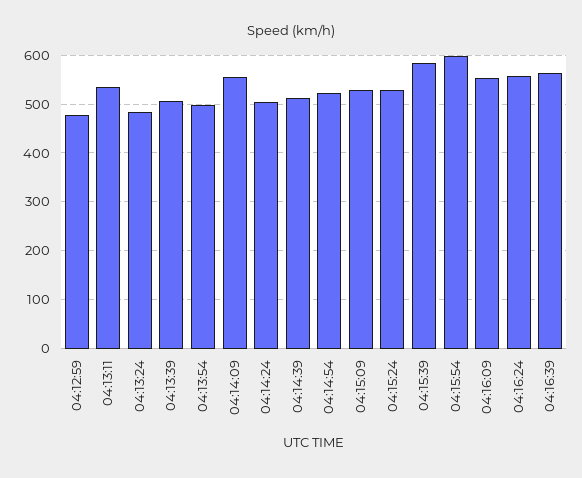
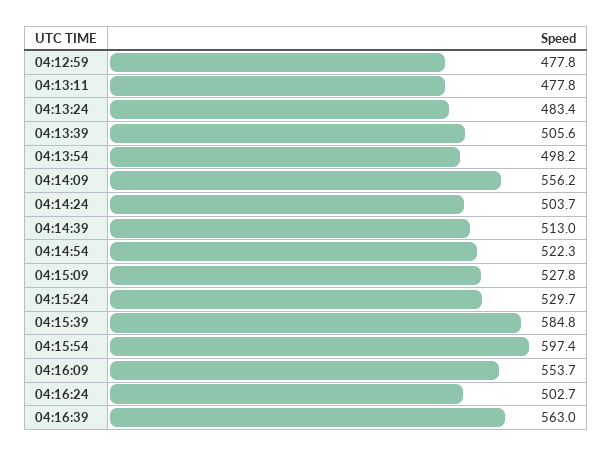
  {
    "04:12:59": 477.8,
-   "04:13:11": 540,
+   "04:13:11": 477.8,
    "04:13:24": 483.4,
    "04:13:39": 505.6,
    "04:13:54": 498.2,
    "04:14:09": 556.2,
    "04:14:24": 503.7,
    "04:14:39": 513,
    "04:14:54": 522.3,
    "04:15:09": 527.8,
    "04:15:24": 529.7,
    "04:15:39": 584.8,
    "04:15:54": 597.4,
    "04:16:09": 553.7,
-   "04:16:24": 560,
+   "04:16:24": 502.7,
    "04:16:39": 563
  }

